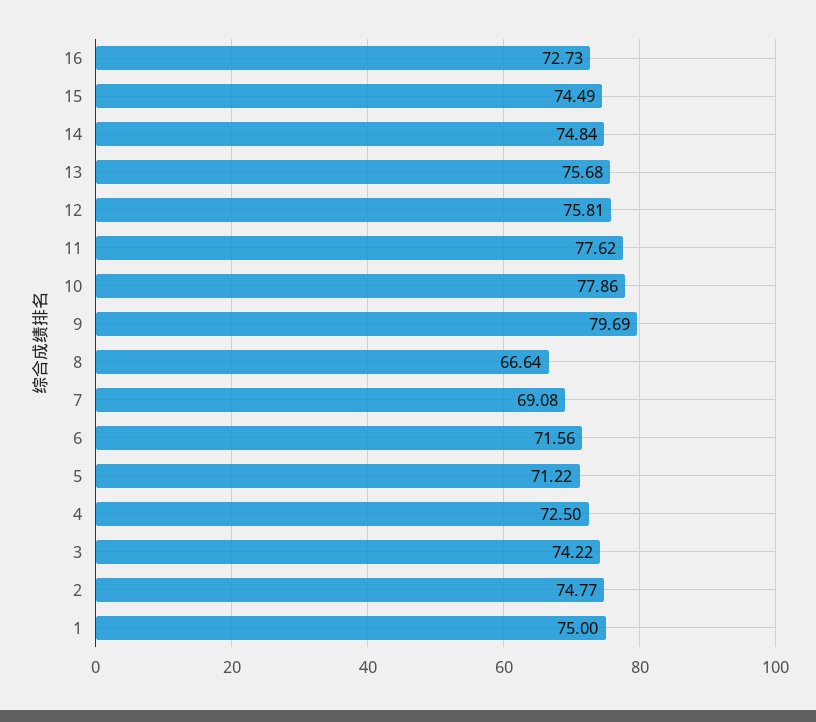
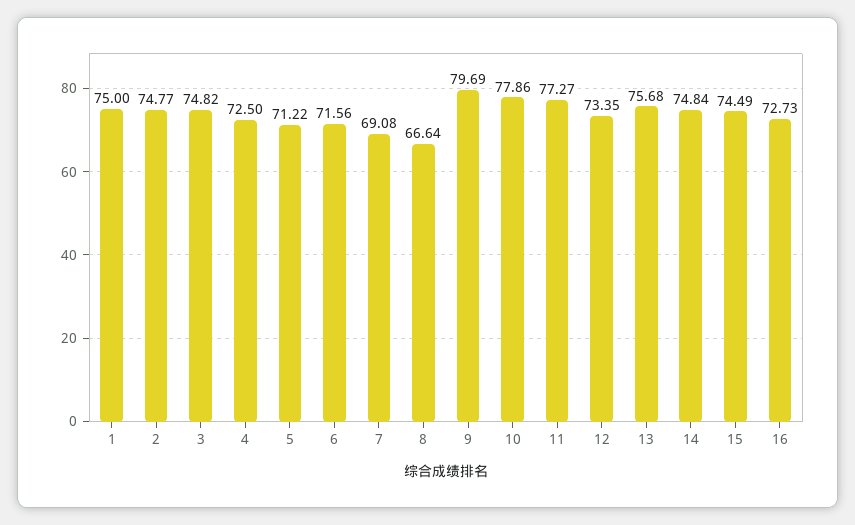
  {
    "16": 72.73,
    "15": 74.49,
    "14": 74.84,
    "13": 75.68,
-   "12": 75.81,
+   "12": 73.35,
-   "11": 77.62,
+   "11": 77.27,
    "10": 77.86,
    "9": 79.69,
    "8": 66.64,
    "7": 69.08,
    "6": 71.56,
    "5": 71.22,
    "4": 72.5,
-   "3": 74.22,
+   "3": 74.82,
    "2": 74.77,
    "1": 75
  }

